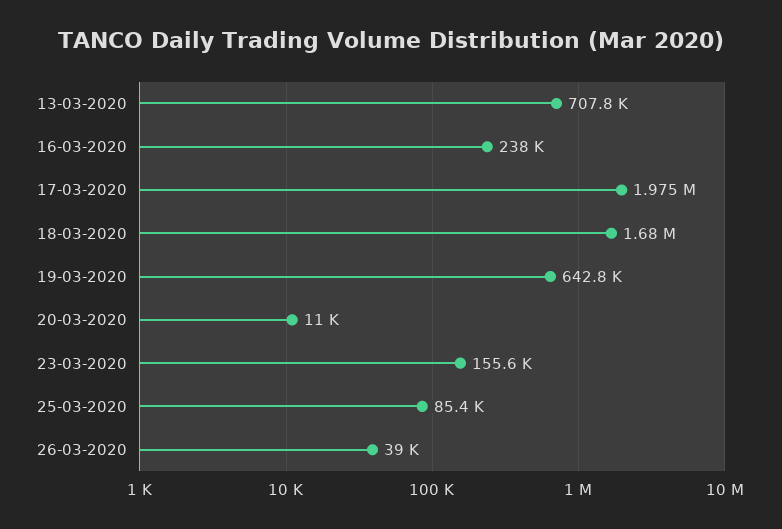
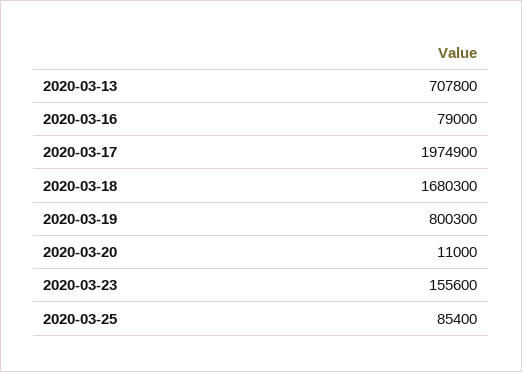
  {
    "13-03-2020": 707800,
-   "16-03-2020": 238000,
+   "16-03-2020": 79000,
    "17-03-2020": 1974900,
    "18-03-2020": 1680300,
-   "19-03-2020": 642800,
+   "19-03-2020": 800300,
    "20-03-2020": 11000,
    "23-03-2020": 155600,
-   "25-03-2020": 85400,
+   "25-03-2020": 85400
-   "26-03-2020": 39000
  }

